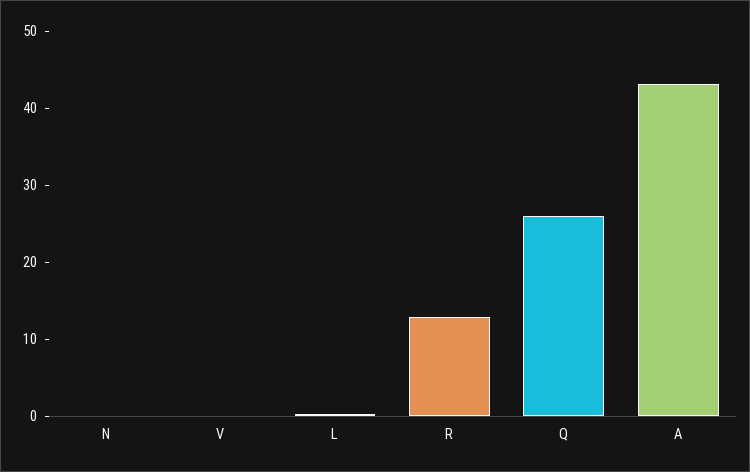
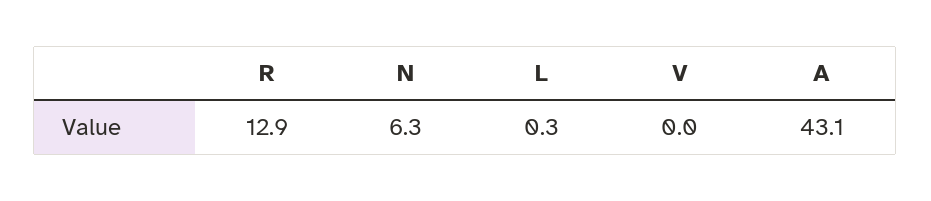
  {
-   "N": 0,
+   "N": 6.3,
    "V": 0,
    "L": 0.3,
    "R": 12.9,
-   "Q": 26,
    "A": 43.1
  }

